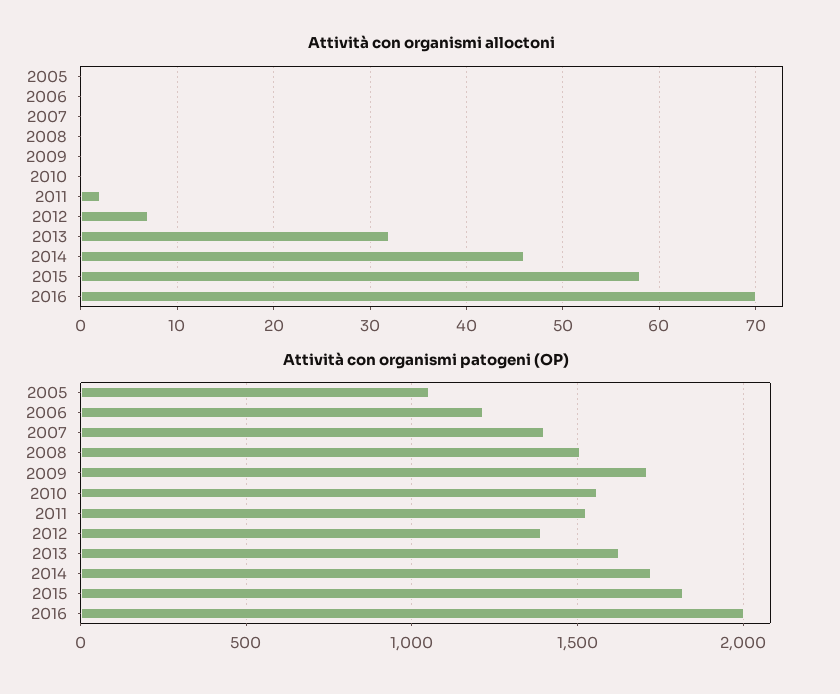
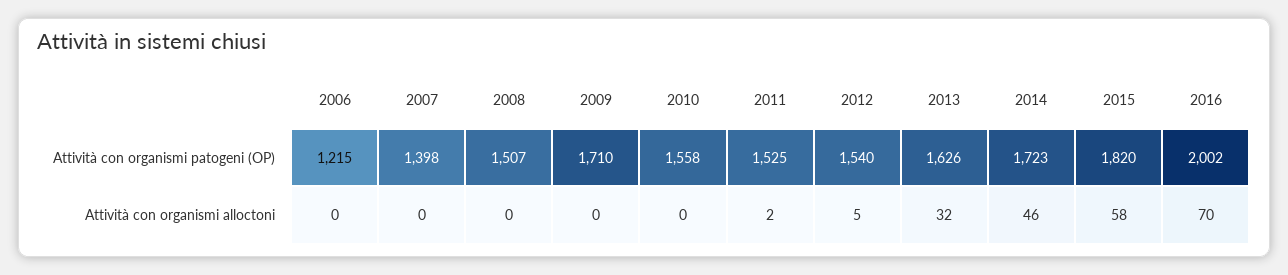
  {
    "Attività con organismi alloctoni": {
-     "2005": 0,
      "2006": 0,
      "2007": 0,
      "2008": 0,
      "2009": 0,
      "2010": 0,
      "2011": 2,
-     "2012": 7,
+     "2012": 5,
      "2013": 32,
      "2014": 46,
      "2015": 58,
      "2016": 70
    },
    "Attività con organismi patogeni (OP)": {
-     "2005": 1050,
      "2006": 1215,
      "2007": 1398,
      "2008": 1507,
      "2009": 1710,
      "2010": 1558,
      "2011": 1525,
-     "2012": 1400,
+     "2012": 1540,
      "2013": 1626,
      "2014": 1723,
      "2015": 1820,
      "2016": 2002
    }
  }

